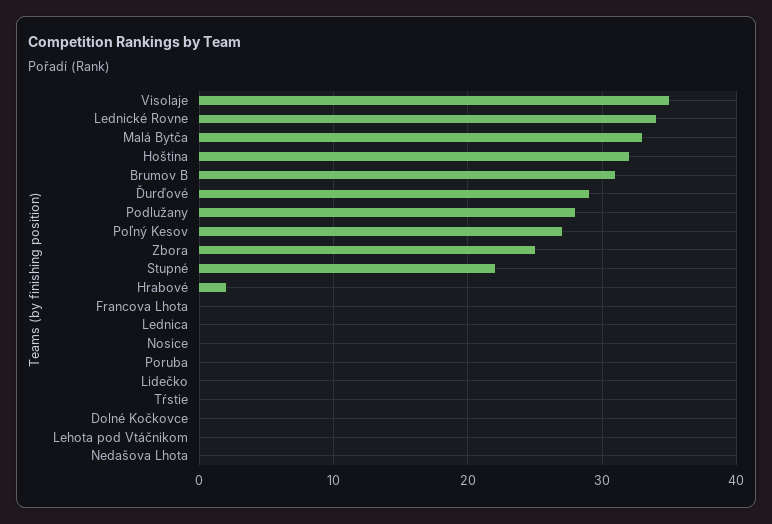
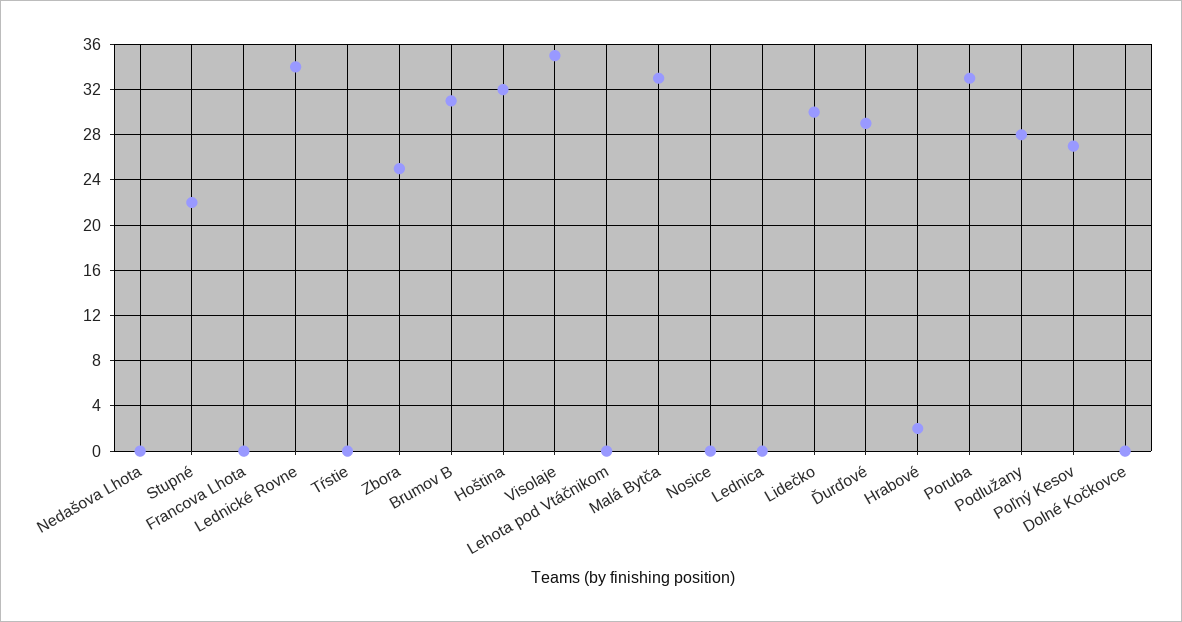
  {
    "Visolaje": 35,
    "Lednické Rovne": 34,
    "Malá Bytča": 33,
    "Hoština": 32,
    "Brumov B": 31,
    "Ďurďové": 29,
    "Podlužany": 28,
    "Poľný Kesov": 27,
    "Zbora": 25,
    "Stupné": 22,
    "Hrabové": 2,
    "Francova Lhota": 0,
    "Lednica": 0,
    "Nosice": 0,
-   "Poruba": 0,
+   "Poruba": 33,
-   "Lidečko": 0,
+   "Lidečko": 30,
    "Tŕstie": 0,
    "Dolné Kočkovce": 0,
    "Lehota pod Vtáčnikom": 0,
    "Nedašova Lhota": 0
  }

